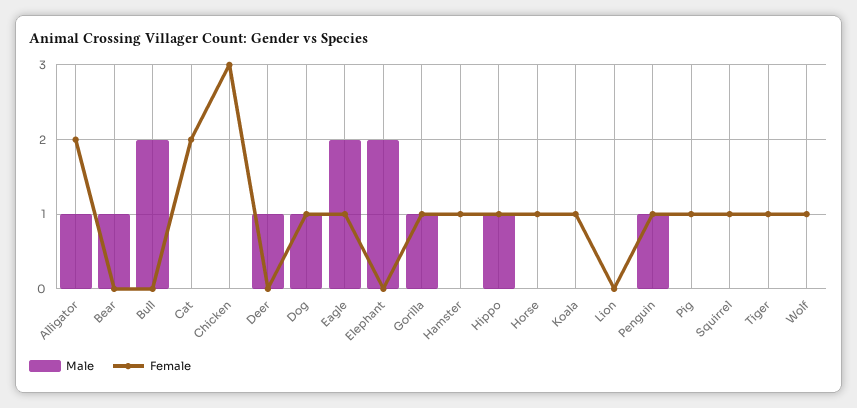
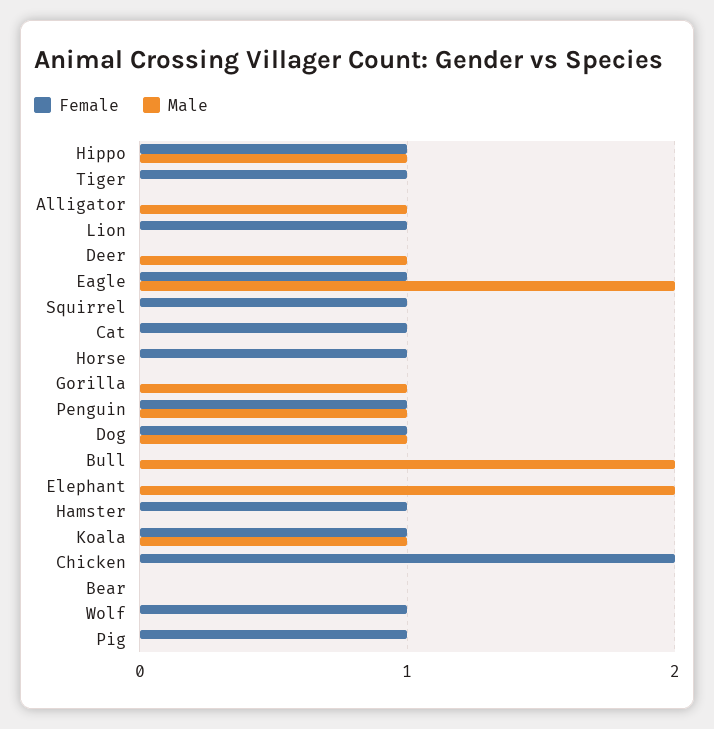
  {
    "Male": {
      "Alligator": 1,
-     "Bear": 1,
+     "Bear": 0,
      "Bull": 2,
      "Cat": 0,
      "Chicken": 0,
      "Deer": 1,
      "Dog": 1,
      "Eagle": 2,
      "Elephant": 2,
      "Gorilla": 1,
      "Hamster": 0,
      "Hippo": 1,
      "Horse": 0,
-     "Koala": 0,
+     "Koala": 1,
      "Lion": 0,
      "Penguin": 1,
      "Pig": 0,
      "Squirrel": 0,
      "Tiger": 0,
      "Wolf": 0
    },
    "Female": {
-     "Alligator": 2,
+     "Alligator": 0,
      "Bear": 0,
      "Bull": 0,
-     "Cat": 2,
+     "Cat": 1,
-     "Chicken": 3,
+     "Chicken": 2,
      "Deer": 0,
      "Dog": 1,
      "Eagle": 1,
      "Elephant": 0,
-     "Gorilla": 1,
+     "Gorilla": 0,
      "Hamster": 1,
      "Hippo": 1,
      "Horse": 1,
      "Koala": 1,
-     "Lion": 0,
+     "Lion": 1,
      "Penguin": 1,
      "Pig": 1,
      "Squirrel": 1,
      "Tiger": 1,
      "Wolf": 1
    }
  }

